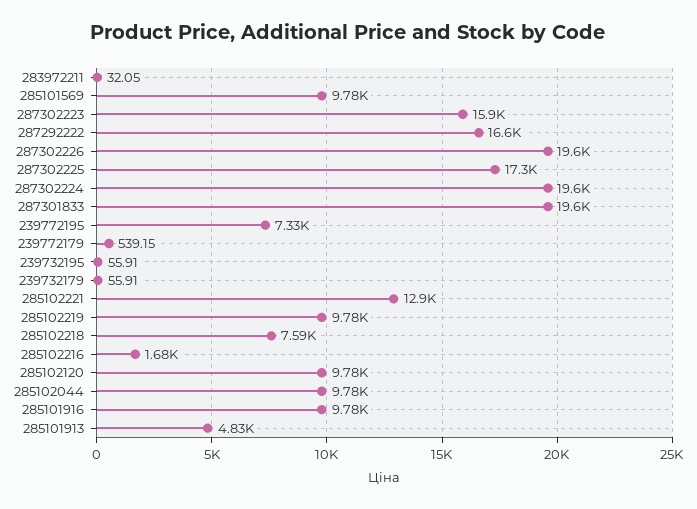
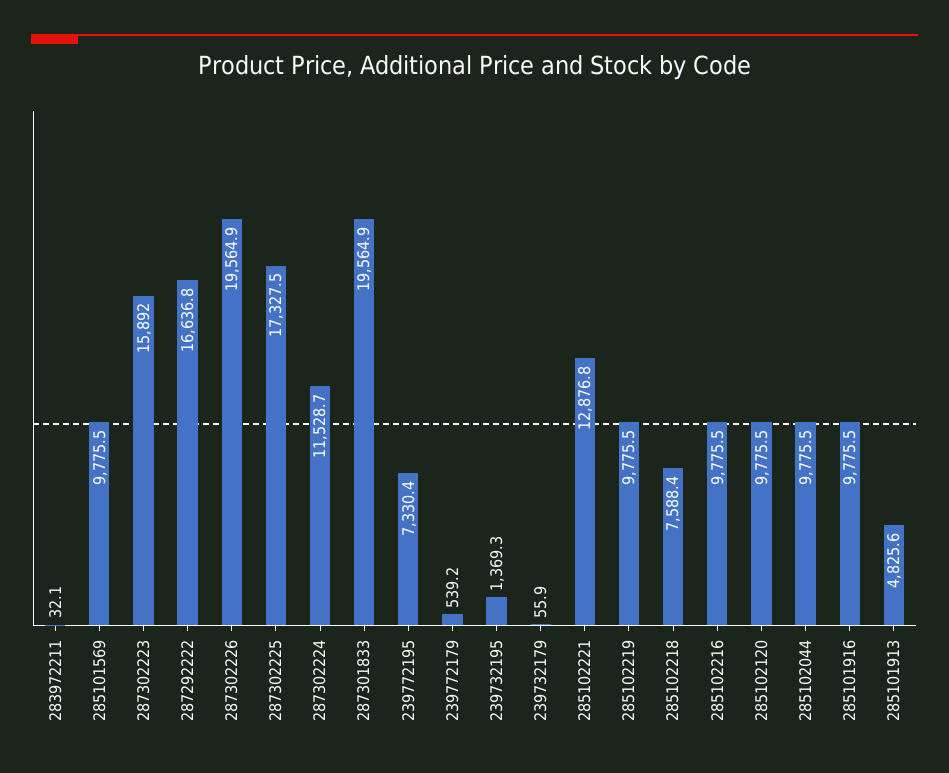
  {
    "283972211": 32.05,
    "285101569": 9775.5,
    "287302223": 15892,
    "287292222": 16636.8,
    "287302226": 19564.9,
    "287302225": 17327.5,
-   "287302224": 19600,
+   "287302224": 11528.7,
    "287301833": 19564.9,
    "239772195": 7330.4,
    "239772179": 539.15,
-   "239732195": 55.91,
+   "239732195": 1369.3,
    "239732179": 55.91,
    "285102221": 12876.8,
    "285102219": 9775.5,
    "285102218": 7588.4,
-   "285102216": 1680,
+   "285102216": 9775.5,
    "285102120": 9775.5,
    "285102044": 9775.5,
    "285101916": 9775.5,
    "285101913": 4825.6
  }

